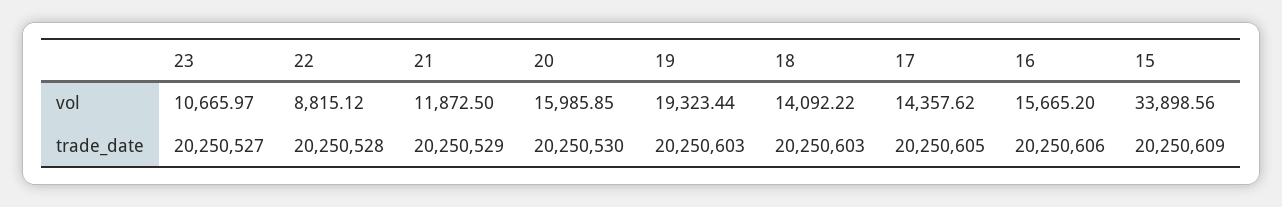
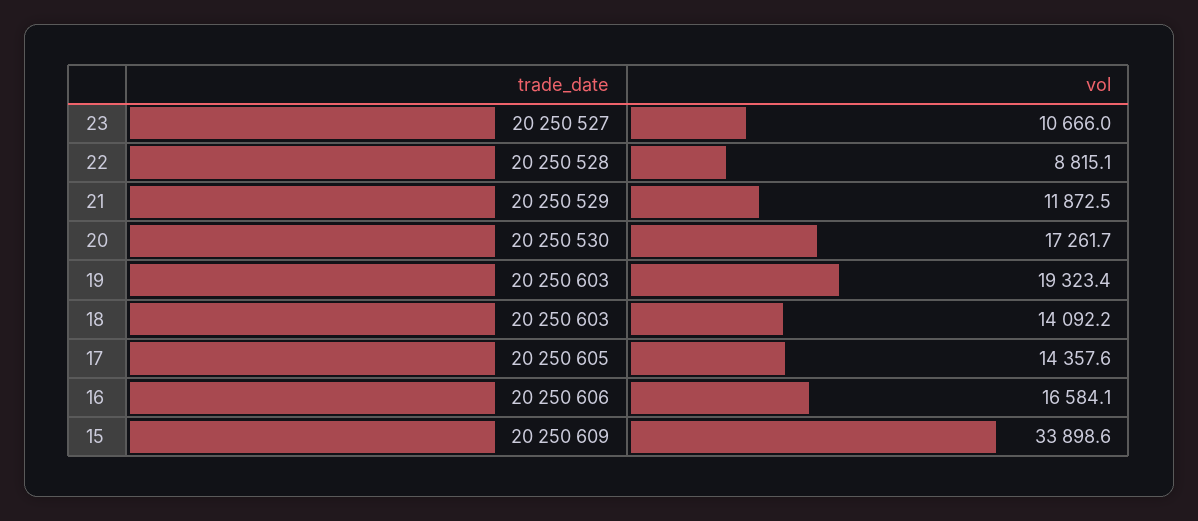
  {
    "23": {
      "vol": 10665.97,
      "trade_date": 20250527
    },
    "22": {
      "vol": 8815.12,
      "trade_date": 20250528
    },
    "21": {
      "vol": 11872.5,
      "trade_date": 20250529
    },
    "20": {
-     "vol": 15985.85,
+     "vol": 17261.7,
      "trade_date": 20250530
    },
    "19": {
      "vol": 19323.44,
      "trade_date": 20250603
    },
    "18": {
      "vol": 14092.22,
      "trade_date": 20250603
    },
    "17": {
      "vol": 14357.62,
      "trade_date": 20250605
    },
    "16": {
-     "vol": 15665.2,
+     "vol": 16584.1,
      "trade_date": 20250606
    },
    "15": {
      "vol": 33898.56,
      "trade_date": 20250609
    }
  }

